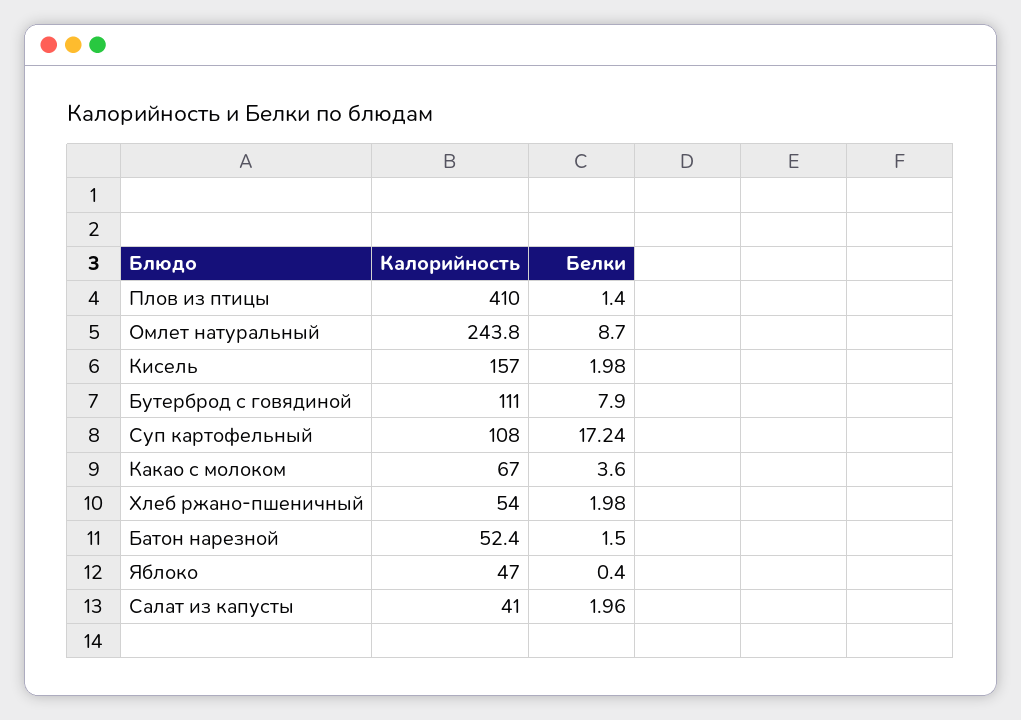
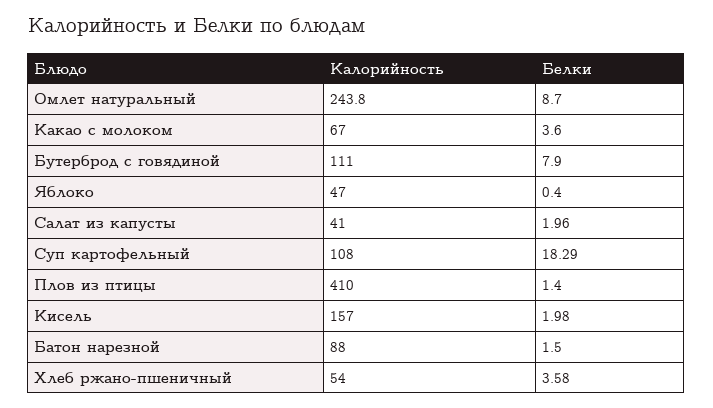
  {
    "Калорийность": {
      "Плов из птицы": 410,
      "Омлет натуральный": 243.8,
      "Кисель": 157,
      "Бутерброд с говядиной": 111,
      "Суп картофельный": 108,
      "Какао с молоком": 67,
      "Хлеб ржано-пшеничный": 54,
-     "Батон нарезной": 52.4,
+     "Батон нарезной": 88,
      "Яблоко": 47,
      "Салат из капусты": 41
    },
    "Белки": {
      "Плов из птицы": 1.4,
      "Омлет натуральный": 8.7,
      "Кисель": 1.98,
      "Бутерброд с говядиной": 7.9,
-     "Суп картофельный": 17.24,
+     "Суп картофельный": 18.29,
      "Какао с молоком": 3.6,
-     "Хлеб ржано-пшеничный": 1.98,
+     "Хлеб ржано-пшеничный": 3.58,
      "Батон нарезной": 1.5,
      "Яблоко": 0.4,
      "Салат из капусты": 1.96
    }
  }

